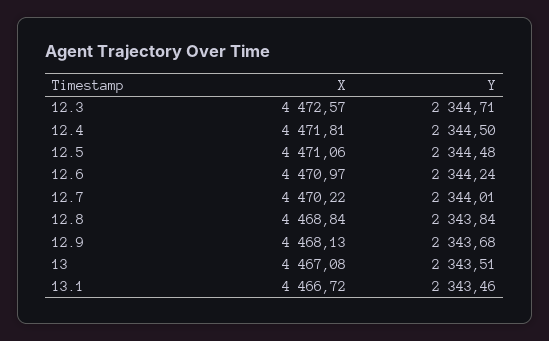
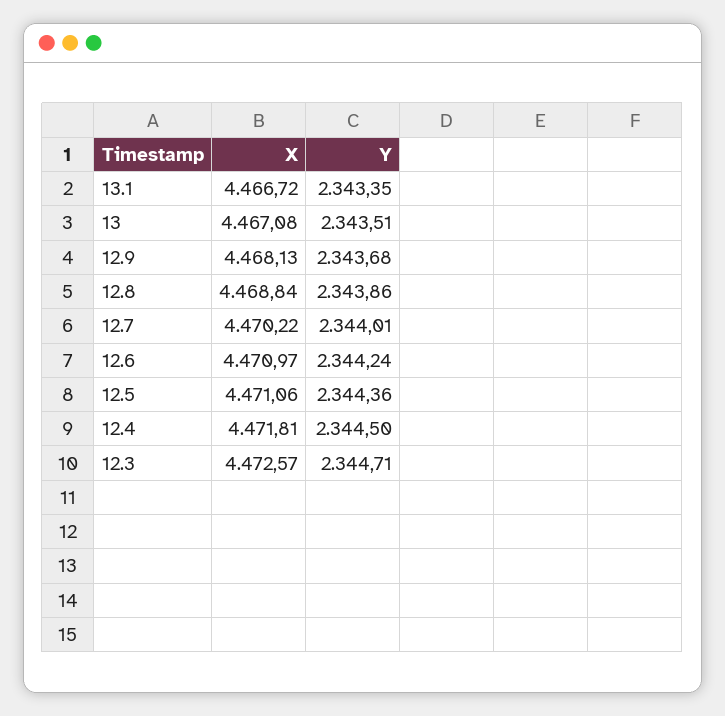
  {
    "X": {
      "12.3": 4472.57,
      "12.4": 4471.81,
      "12.5": 4471.06,
      "12.6": 4470.97,
      "12.7": 4470.22,
      "12.8": 4468.84,
      "12.9": 4468.13,
      "13": 4467.08,
      "13.1": 4466.72
    },
    "Y": {
      "12.3": 2344.71,
      "12.4": 2344.5,
-     "12.5": 2344.48,
+     "12.5": 2344.36,
      "12.6": 2344.24,
      "12.7": 2344.01,
-     "12.8": 2343.84,
+     "12.8": 2343.86,
      "12.9": 2343.68,
      "13": 2343.51,
-     "13.1": 2343.46
+     "13.1": 2343.35
    }
  }

